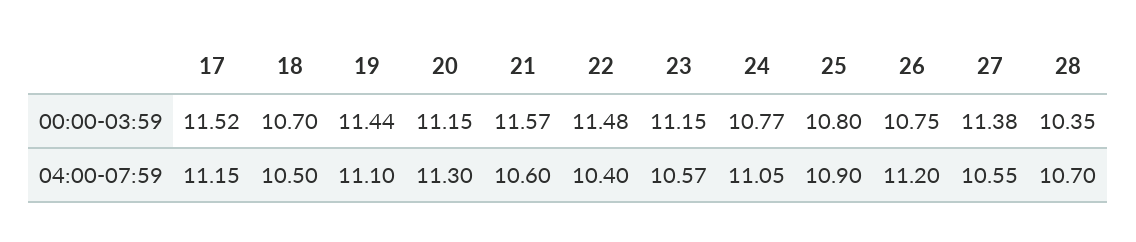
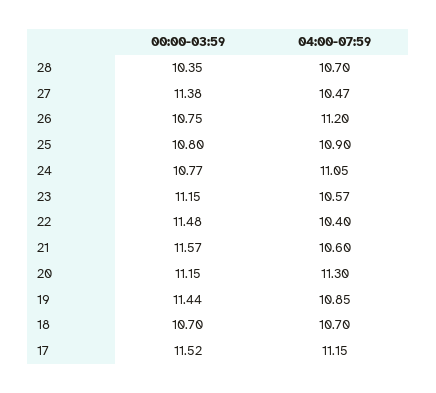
  {
    "17": {
      "00:00-03:59": 11.52,
      "04:00-07:59": 11.15
    },
    "18": {
      "00:00-03:59": 10.7,
-     "04:00-07:59": 10.5
+     "04:00-07:59": 10.7
    },
    "19": {
      "00:00-03:59": 11.44,
-     "04:00-07:59": 11.1
+     "04:00-07:59": 10.85
    },
    "20": {
      "00:00-03:59": 11.15,
      "04:00-07:59": 11.3
    },
    "21": {
      "00:00-03:59": 11.57,
      "04:00-07:59": 10.6
    },
    "22": {
      "00:00-03:59": 11.48,
      "04:00-07:59": 10.4
    },
    "23": {
      "00:00-03:59": 11.15,
      "04:00-07:59": 10.57
    },
    "24": {
      "00:00-03:59": 10.77,
      "04:00-07:59": 11.05
    },
    "25": {
      "00:00-03:59": 10.8,
      "04:00-07:59": 10.9
    },
    "26": {
      "00:00-03:59": 10.75,
      "04:00-07:59": 11.2
    },
    "27": {
      "00:00-03:59": 11.38,
-     "04:00-07:59": 10.55
+     "04:00-07:59": 10.47
    },
    "28": {
      "00:00-03:59": 10.35,
      "04:00-07:59": 10.7
    }
  }

